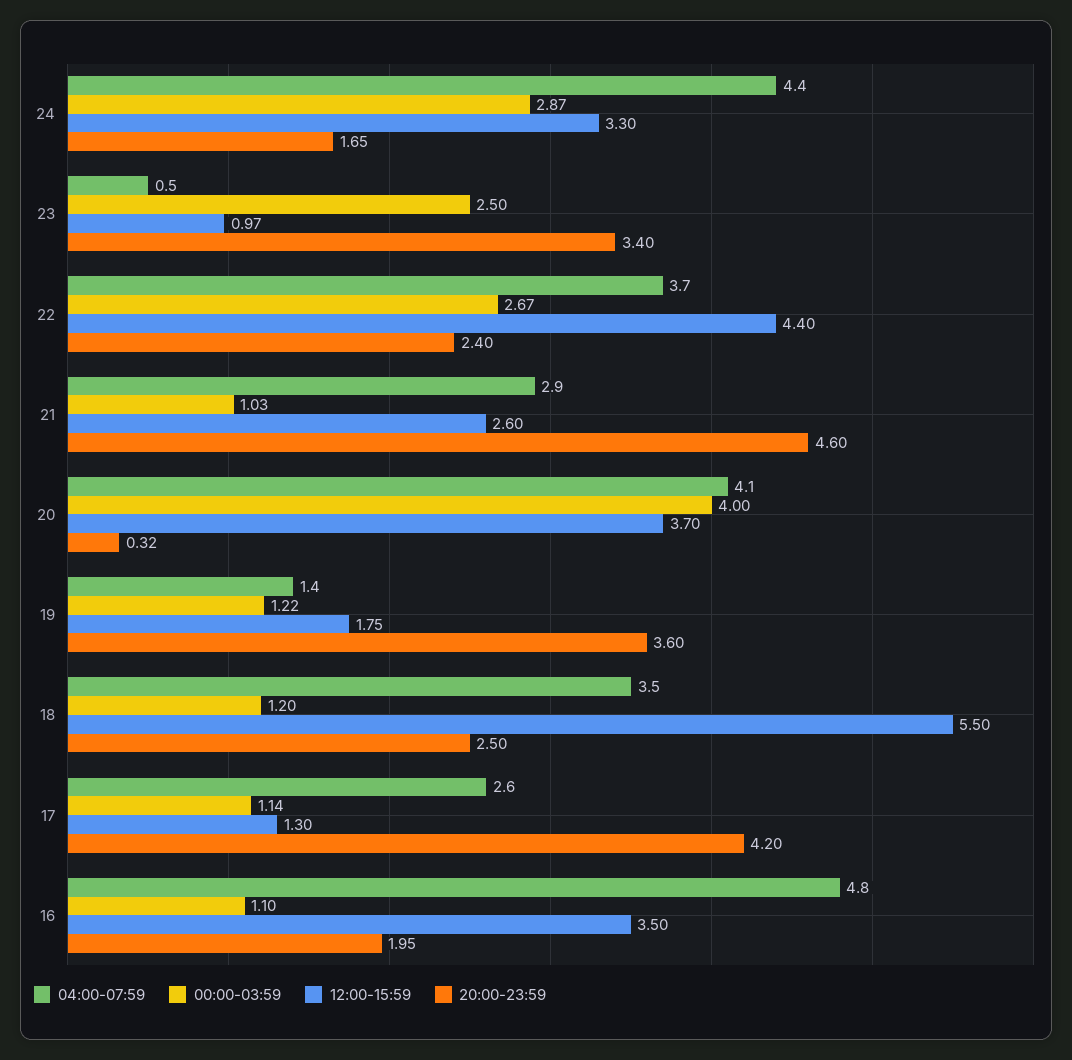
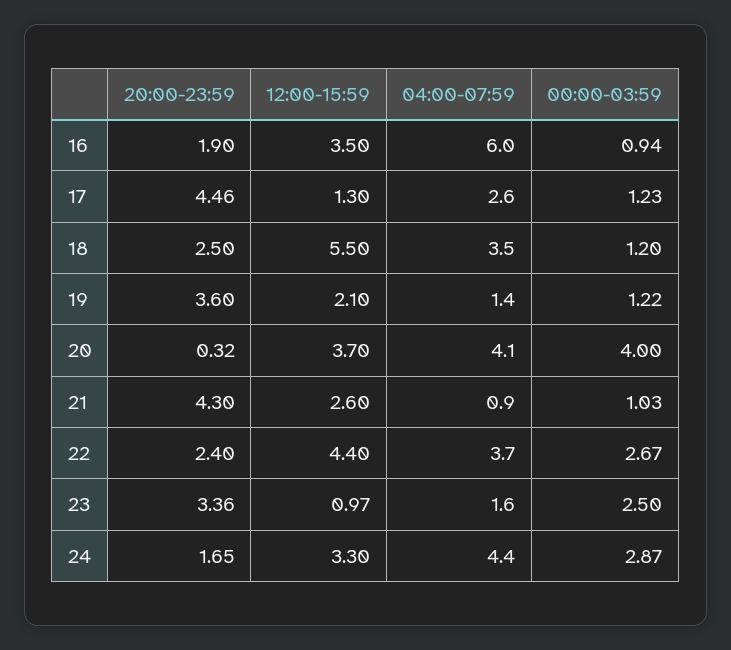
  {
    "04:00-07:59": {
      "24": 4.4,
-     "23": 0.5,
+     "23": 1.6,
      "22": 3.7,
-     "21": 2.9,
+     "21": 0.9,
      "20": 4.1,
      "19": 1.4,
      "18": 3.5,
      "17": 2.6,
-     "16": 4.8
+     "16": 6
    },
    "00:00-03:59": {
      "24": 2.87,
      "23": 2.5,
      "22": 2.67,
      "21": 1.03,
      "20": 4,
      "19": 1.22,
      "18": 1.2,
-     "17": 1.14,
+     "17": 1.23,
-     "16": 1.1
+     "16": 0.94
    },
    "12:00-15:59": {
      "24": 3.3,
      "23": 0.97,
      "22": 4.4,
      "21": 2.6,
      "20": 3.7,
-     "19": 1.75,
+     "19": 2.1,
      "18": 5.5,
      "17": 1.3,
      "16": 3.5
    },
    "20:00-23:59": {
      "24": 1.65,
-     "23": 3.4,
+     "23": 3.36,
      "22": 2.4,
-     "21": 4.6,
+     "21": 4.3,
      "20": 0.32,
      "19": 3.6,
      "18": 2.5,
-     "17": 4.2,
+     "17": 4.46,
-     "16": 1.95
+     "16": 1.9
    }
  }

